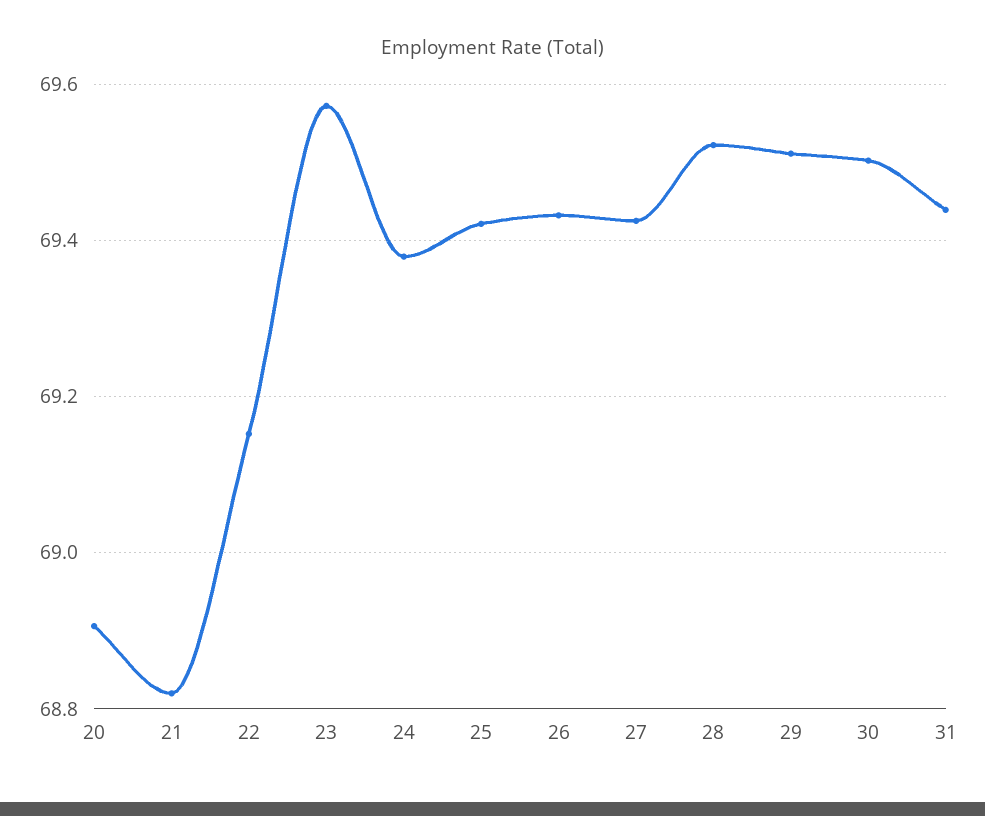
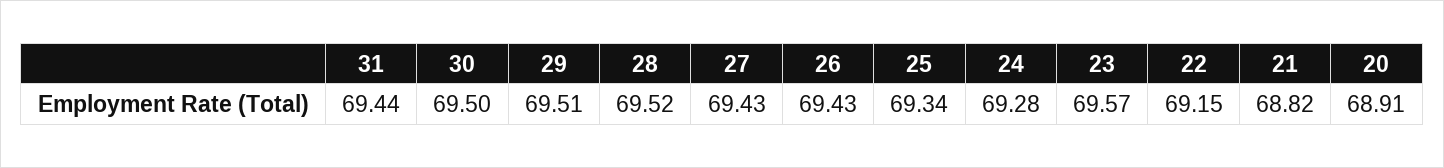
  {
    "20": 68.91,
    "21": 68.82,
    "22": 69.15,
    "23": 69.57,
-   "24": 69.38,
+   "24": 69.28,
-   "25": 69.42,
+   "25": 69.34,
    "26": 69.43,
    "27": 69.43,
    "28": 69.52,
    "29": 69.51,
    "30": 69.5,
    "31": 69.44
  }

